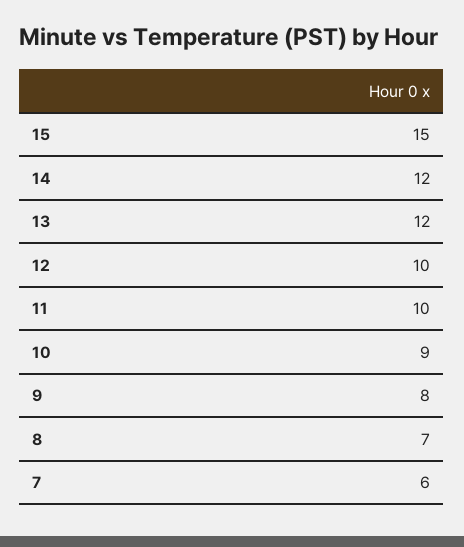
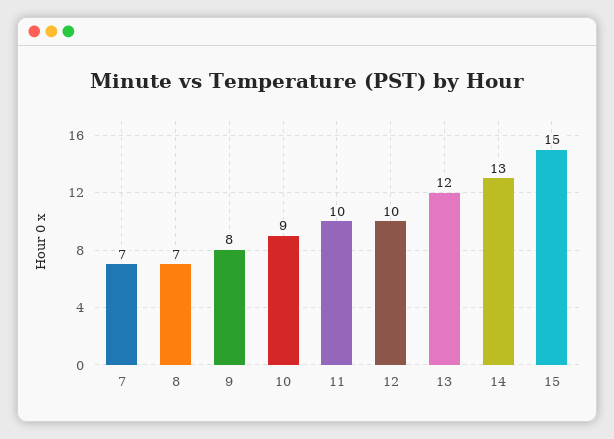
  {
    "15": 15,
-   "14": 12,
+   "14": 13,
    "13": 12,
    "12": 10,
    "11": 10,
    "10": 9,
    "9": 8,
    "8": 7,
-   "7": 6
+   "7": 7
  }

